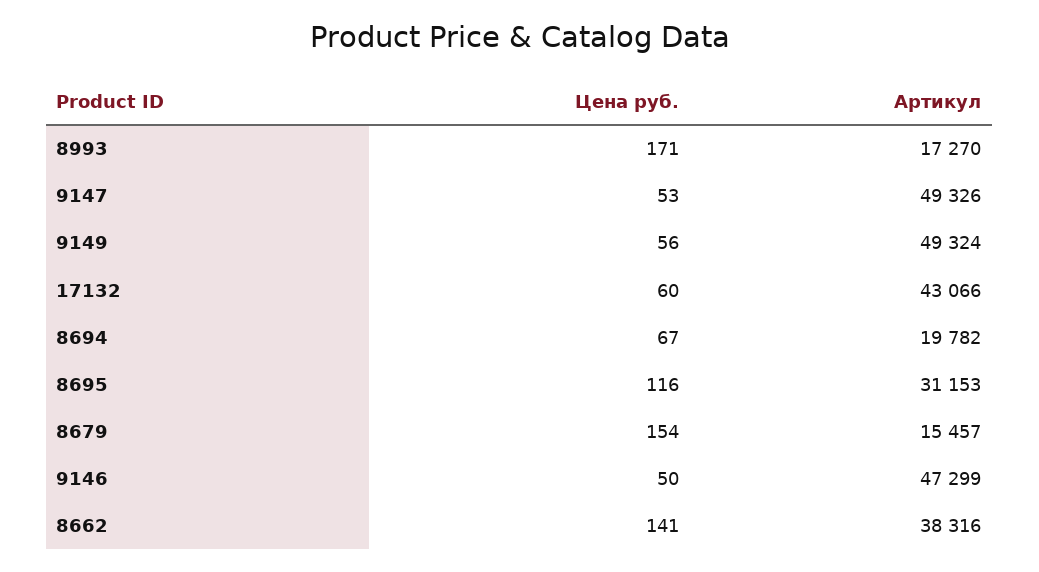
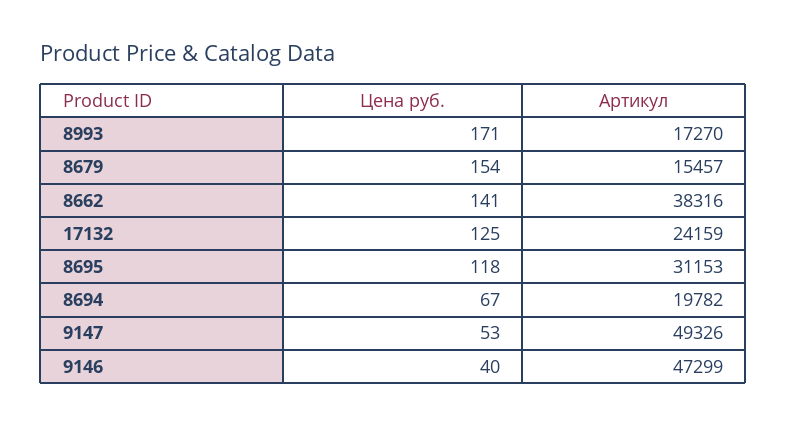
  {
    "Цена руб.": {
      "8993": 171,
      "9147": 53,
-     "9149": 56,
-     "17132": 60,
+     "17132": 125,
      "8694": 67,
-     "8695": 116,
+     "8695": 118,
      "8679": 154,
-     "9146": 50,
+     "9146": 40,
      "8662": 141
    },
    "Артикул": {
      "8993": 17270,
      "9147": 49326,
-     "9149": 49324,
-     "17132": 43066,
+     "17132": 24159,
      "8694": 19782,
      "8695": 31153,
      "8679": 15457,
      "9146": 47299,
      "8662": 38316
    }
  }

